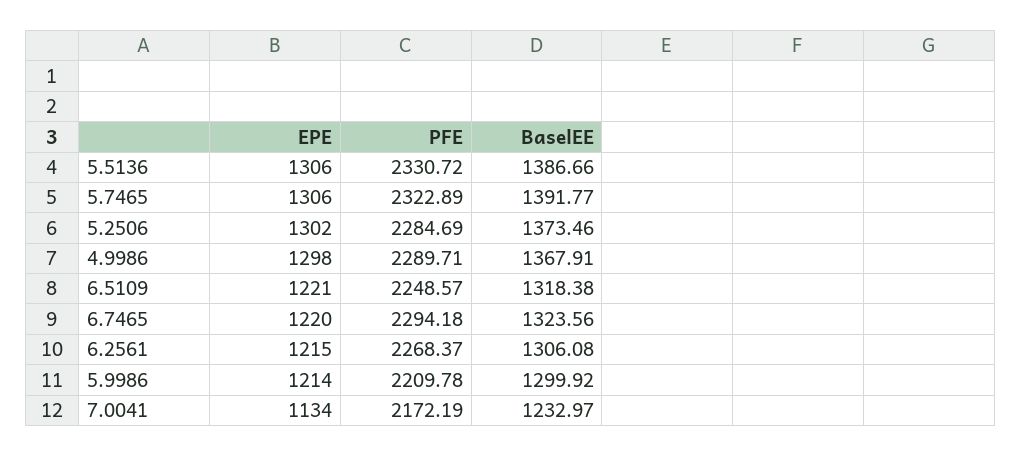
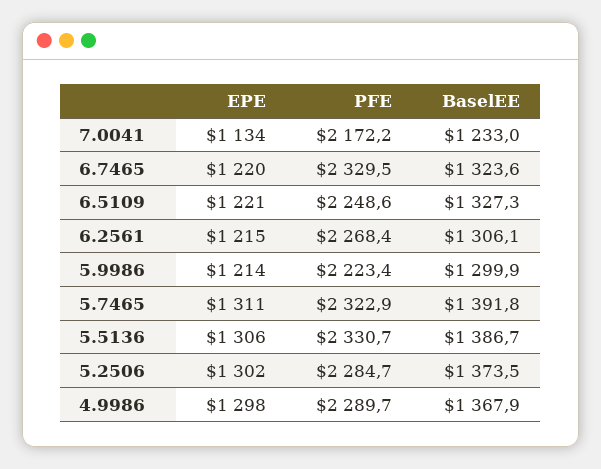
  {
    "EPE": {
      "5.5136": 1306,
-     "5.7465": 1306,
+     "5.7465": 1311,
      "5.2506": 1302,
      "4.9986": 1298,
      "6.5109": 1221,
      "6.7465": 1220,
      "6.2561": 1215,
      "5.9986": 1214,
      "7.0041": 1134
    },
    "PFE": {
      "5.5136": 2330.72,
      "5.7465": 2322.89,
      "5.2506": 2284.69,
      "4.9986": 2289.71,
      "6.5109": 2248.57,
-     "6.7465": 2294.18,
+     "6.7465": 2329.5,
      "6.2561": 2268.37,
-     "5.9986": 2209.78,
+     "5.9986": 2223.4,
      "7.0041": 2172.19
    },
    "BaselEE": {
      "5.5136": 1386.66,
      "5.7465": 1391.77,
      "5.2506": 1373.46,
      "4.9986": 1367.91,
-     "6.5109": 1318.38,
+     "6.5109": 1327.3,
      "6.7465": 1323.56,
      "6.2561": 1306.08,
      "5.9986": 1299.92,
      "7.0041": 1232.97
    }
  }

